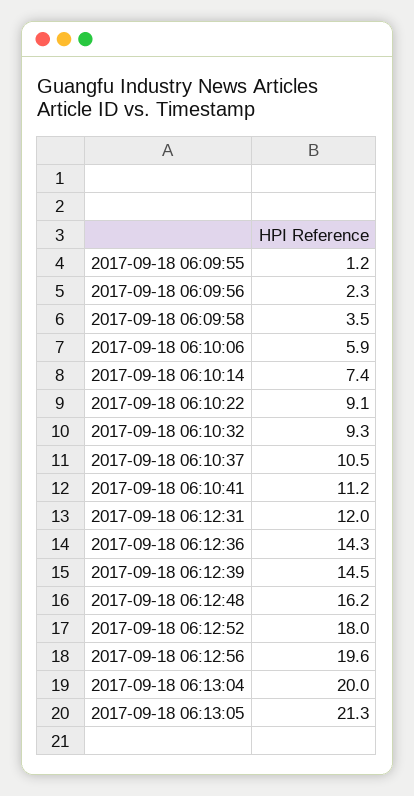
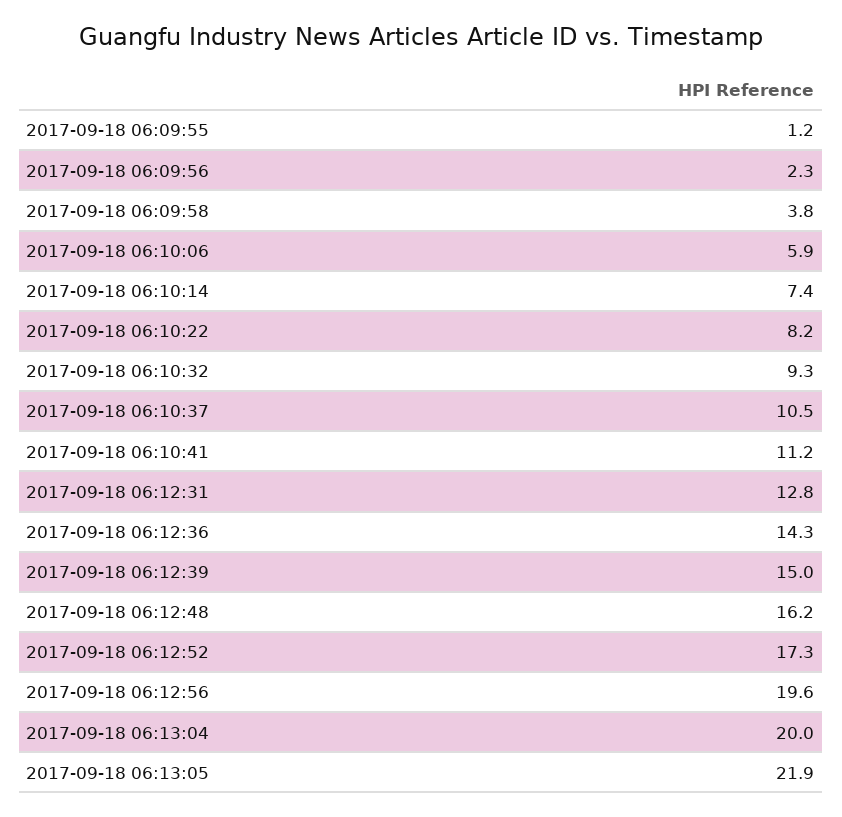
  {
    "2017-09-18 06:09:55": 1.2,
    "2017-09-18 06:09:56": 2.3,
-   "2017-09-18 06:09:58": 3.5,
+   "2017-09-18 06:09:58": 3.8,
    "2017-09-18 06:10:06": 5.9,
    "2017-09-18 06:10:14": 7.4,
-   "2017-09-18 06:10:22": 9.1,
+   "2017-09-18 06:10:22": 8.2,
    "2017-09-18 06:10:32": 9.3,
    "2017-09-18 06:10:37": 10.5,
    "2017-09-18 06:10:41": 11.2,
-   "2017-09-18 06:12:31": 12,
+   "2017-09-18 06:12:31": 12.8,
    "2017-09-18 06:12:36": 14.3,
-   "2017-09-18 06:12:39": 14.5,
+   "2017-09-18 06:12:39": 15,
    "2017-09-18 06:12:48": 16.2,
-   "2017-09-18 06:12:52": 18,
+   "2017-09-18 06:12:52": 17.3,
    "2017-09-18 06:12:56": 19.6,
    "2017-09-18 06:13:04": 20,
-   "2017-09-18 06:13:05": 21.3
+   "2017-09-18 06:13:05": 21.9
  }

